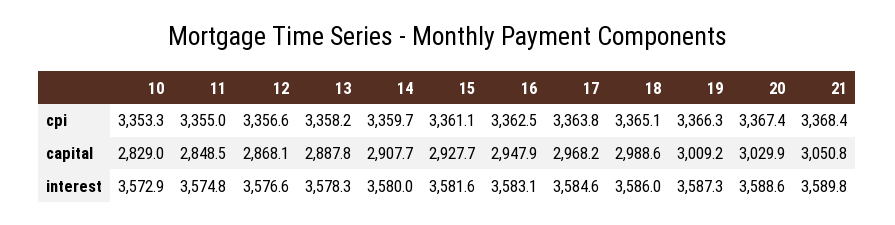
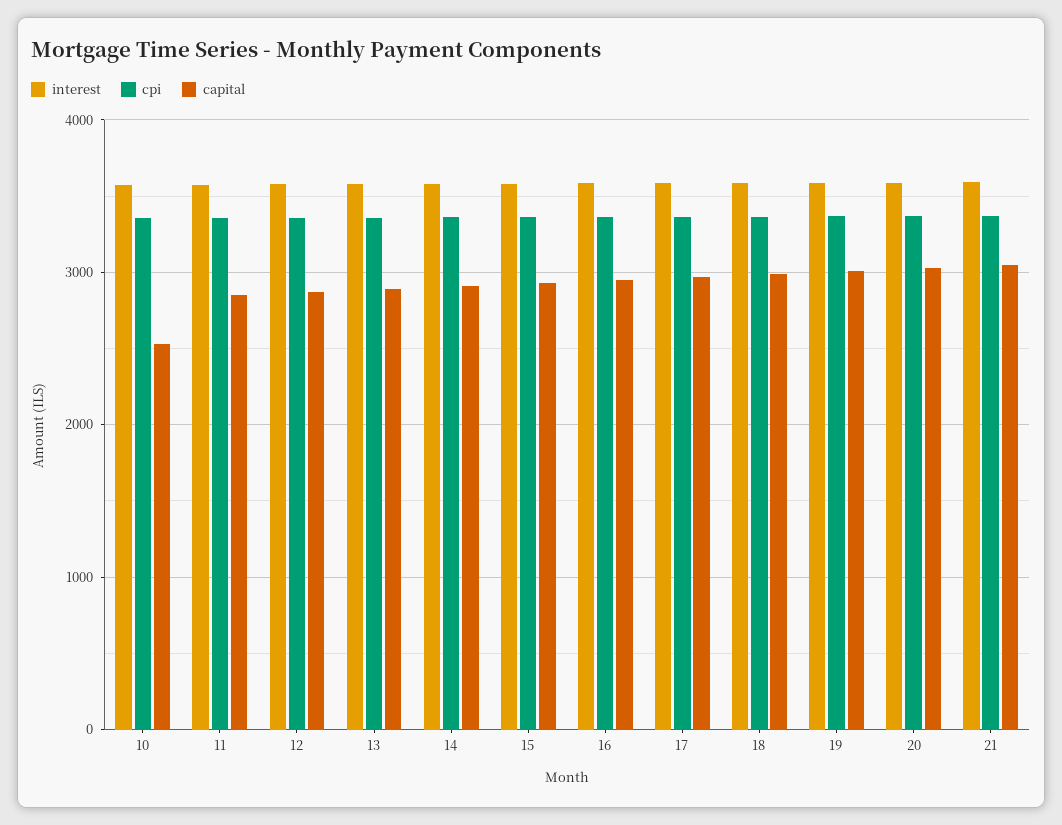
  {
    "cpi": {
      "10": 3353.3,
      "11": 3355,
      "12": 3356.6,
      "13": 3358.2,
      "14": 3359.7,
      "15": 3361.1,
      "16": 3362.5,
      "17": 3363.8,
      "18": 3365.1,
      "19": 3366.3,
      "20": 3367.4,
      "21": 3368.4
    },
    "capital": {
-     "10": 2829,
+     "10": 2500,
      "11": 2848.5,
      "12": 2868.1,
      "13": 2887.8,
      "14": 2907.7,
      "15": 2927.7,
      "16": 2947.9,
      "17": 2968.2,
      "18": 2988.6,
      "19": 3009.2,
      "20": 3029.9,
      "21": 3050.8
    },
    "interest": {
      "10": 3572.9,
      "11": 3574.8,
      "12": 3576.6,
      "13": 3578.3,
      "14": 3580,
      "15": 3581.6,
      "16": 3583.1,
      "17": 3584.6,
      "18": 3586,
      "19": 3587.3,
      "20": 3588.6,
      "21": 3589.8
    }
  }

